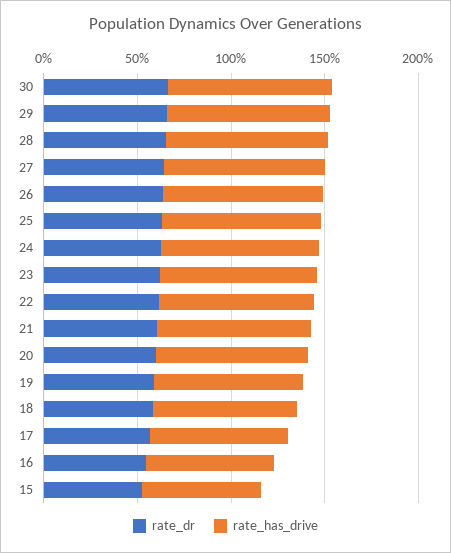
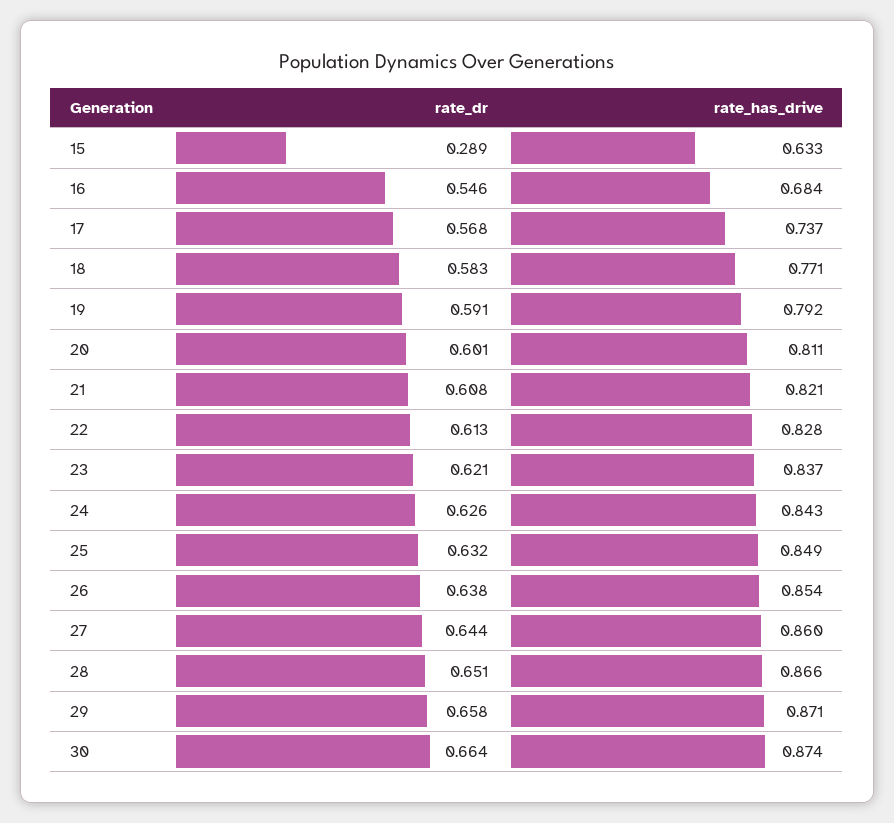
  {
    "rate_dr": {
      "30": 0.664,
      "29": 0.658,
      "28": 0.651,
      "27": 0.644,
      "26": 0.638,
      "25": 0.632,
      "24": 0.626,
      "23": 0.621,
      "22": 0.613,
      "21": 0.608,
      "20": 0.601,
      "19": 0.591,
      "18": 0.583,
      "17": 0.568,
      "16": 0.546,
-     "15": 0.5
+     "15": 0.289
    },
    "rate_has_drive": {
      "30": 0.874,
      "29": 0.871,
      "28": 0.866,
      "27": 0.86,
      "26": 0.854,
      "25": 0.849,
      "24": 0.843,
      "23": 0.837,
      "22": 0.828,
      "21": 0.821,
      "20": 0.811,
      "19": 0.792,
      "18": 0.771,
      "17": 0.737,
      "16": 0.684,
      "15": 0.633
    }
  }

